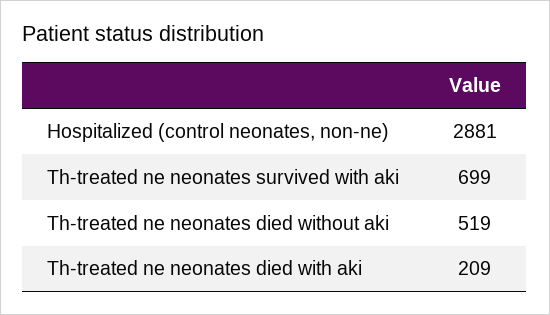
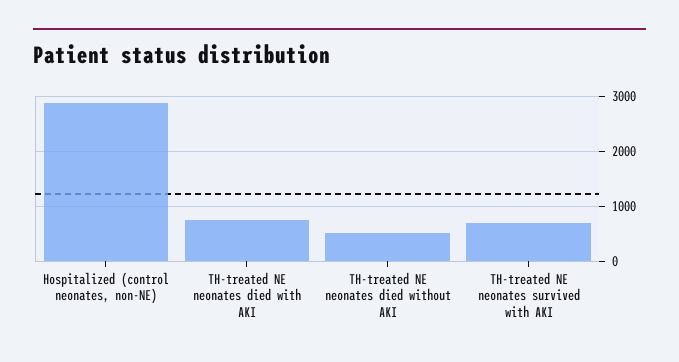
  {
    "Hospitalized (control neonates, non-ne)": 2881,
    "Th-treated ne neonates survived with aki": 699,
    "Th-treated ne neonates died without aki": 519,
-   "Th-treated ne neonates died with aki": 209
+   "Th-treated ne neonates died with aki": 800
  }

